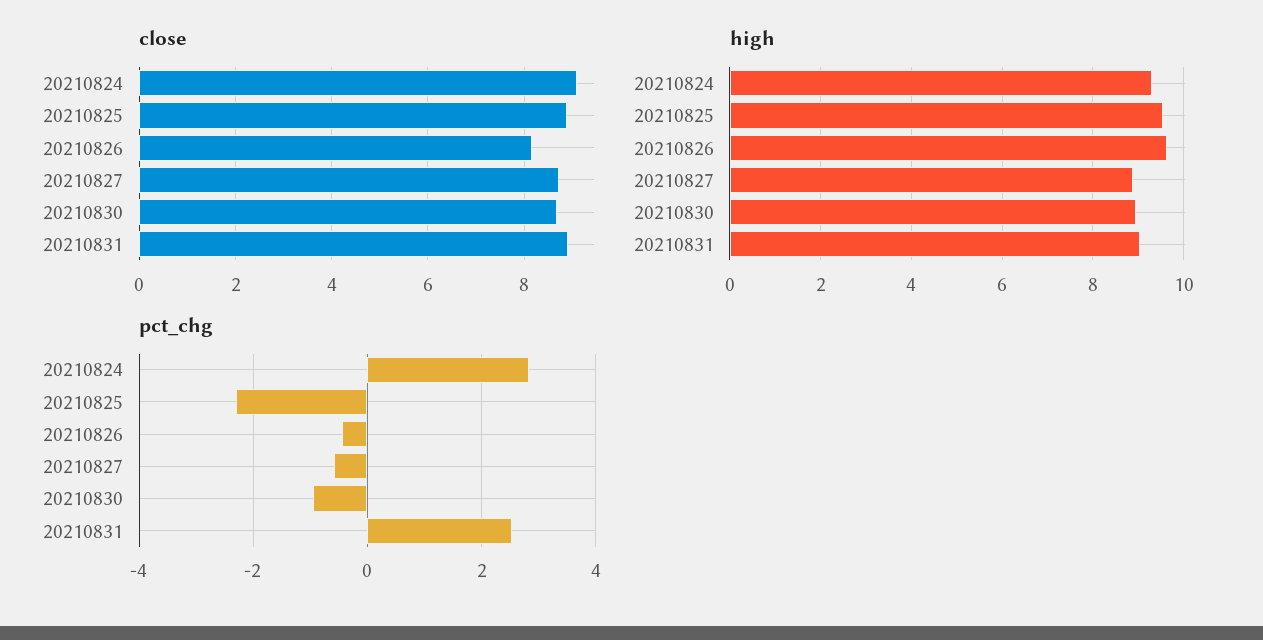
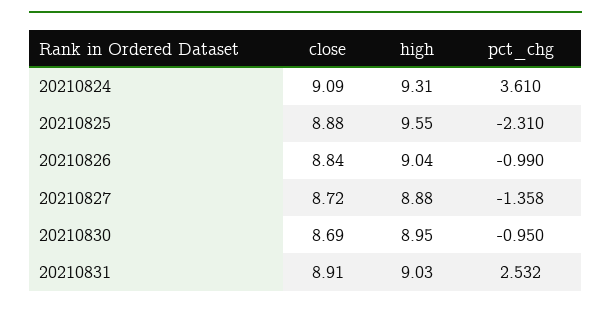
  {
    "close": {
      "20210824": 9.09,
      "20210825": 8.88,
-     "20210826": 8.2,
+     "20210826": 8.84,
      "20210827": 8.72,
      "20210830": 8.69,
      "20210831": 8.91
    },
    "high": {
      "20210824": 9.31,
      "20210825": 9.55,
-     "20210826": 9.6,
+     "20210826": 9.04,
      "20210827": 8.88,
      "20210830": 8.95,
      "20210831": 9.03
    },
    "pct_chg": {
-     "20210824": 2.8,
+     "20210824": 3.61,
      "20210825": -2.31,
-     "20210826": -0.4,
+     "20210826": -0.99,
-     "20210827": -0.6,
+     "20210827": -1.358,
      "20210830": -0.95,
      "20210831": 2.532
    }
  }

